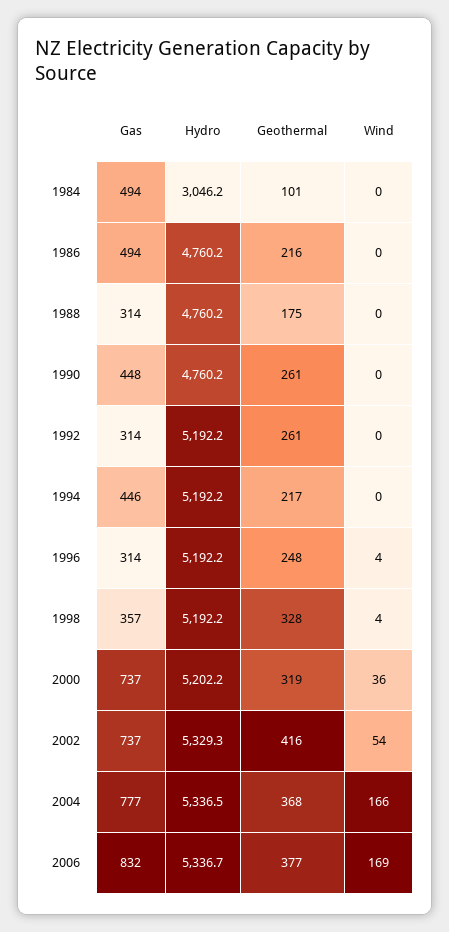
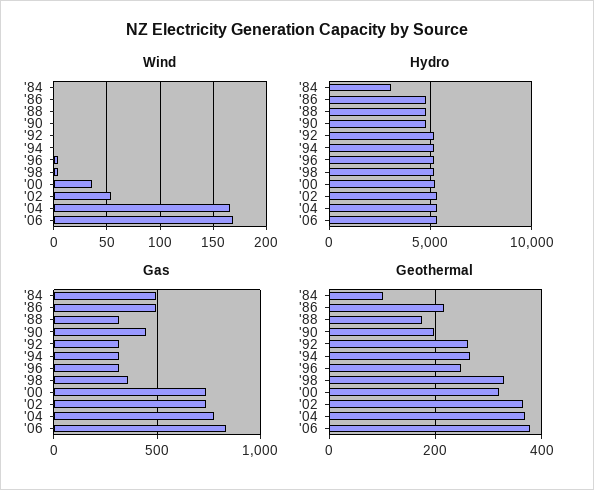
  {
    "Gas": {
      "1984": 494,
      "1986": 494,
      "1988": 314,
      "1990": 448,
      "1992": 314,
-     "1994": 446,
+     "1994": 300,
      "1996": 314,
      "1998": 357,
      "2000": 737,
      "2002": 737,
      "2004": 777,
      "2006": 832
    },
    "Hydro": {
      "1984": 3046.2,
      "1986": 4760.2,
      "1988": 4760.2,
      "1990": 4760.2,
      "1992": 5192.2,
      "1994": 5192.2,
      "1996": 5192.2,
      "1998": 5192.2,
      "2000": 5202.2,
      "2002": 5329.3,
      "2004": 5336.5,
      "2006": 5336.7
    },
    "Geothermal": {
      "1984": 101,
      "1986": 216,
      "1988": 175,
-     "1990": 261,
+     "1990": 200,
      "1992": 261,
-     "1994": 217,
+     "1994": 260,
      "1996": 248,
      "1998": 328,
      "2000": 319,
-     "2002": 416,
+     "2002": 360,
      "2004": 368,
      "2006": 377
    },
    "Wind": {
      "1984": 0,
      "1986": 0,
      "1988": 0,
      "1990": 0,
      "1992": 0,
      "1994": 0,
      "1996": 4,
      "1998": 4,
      "2000": 36,
      "2002": 54,
      "2004": 166,
      "2006": 169
    }
  }

